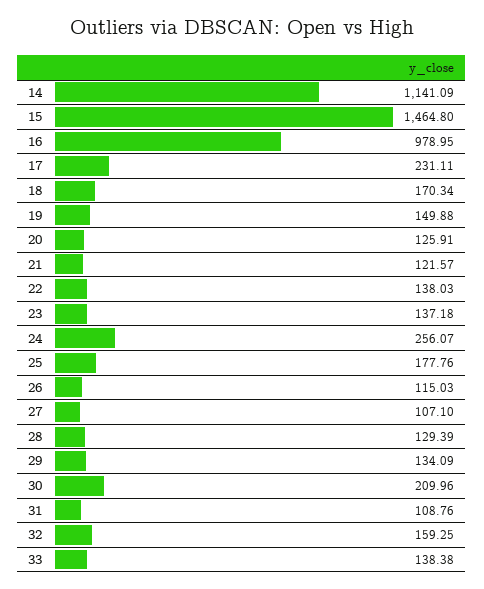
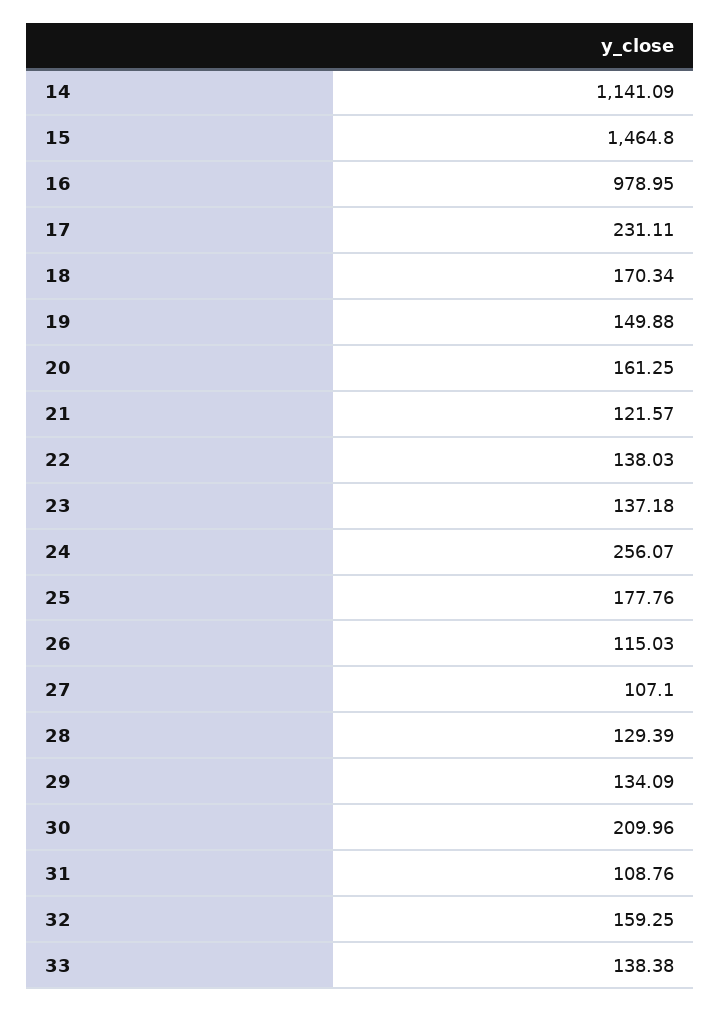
  {
    "14": 1141.09,
    "15": 1464.8,
    "16": 978.95,
    "17": 231.11,
    "18": 170.34,
    "19": 149.88,
-   "20": 125.91,
+   "20": 161.25,
    "21": 121.57,
    "22": 138.03,
    "23": 137.18,
    "24": 256.07,
    "25": 177.76,
    "26": 115.03,
    "27": 107.1,
    "28": 129.39,
    "29": 134.09,
    "30": 209.96,
    "31": 108.76,
    "32": 159.25,
    "33": 138.38
  }

